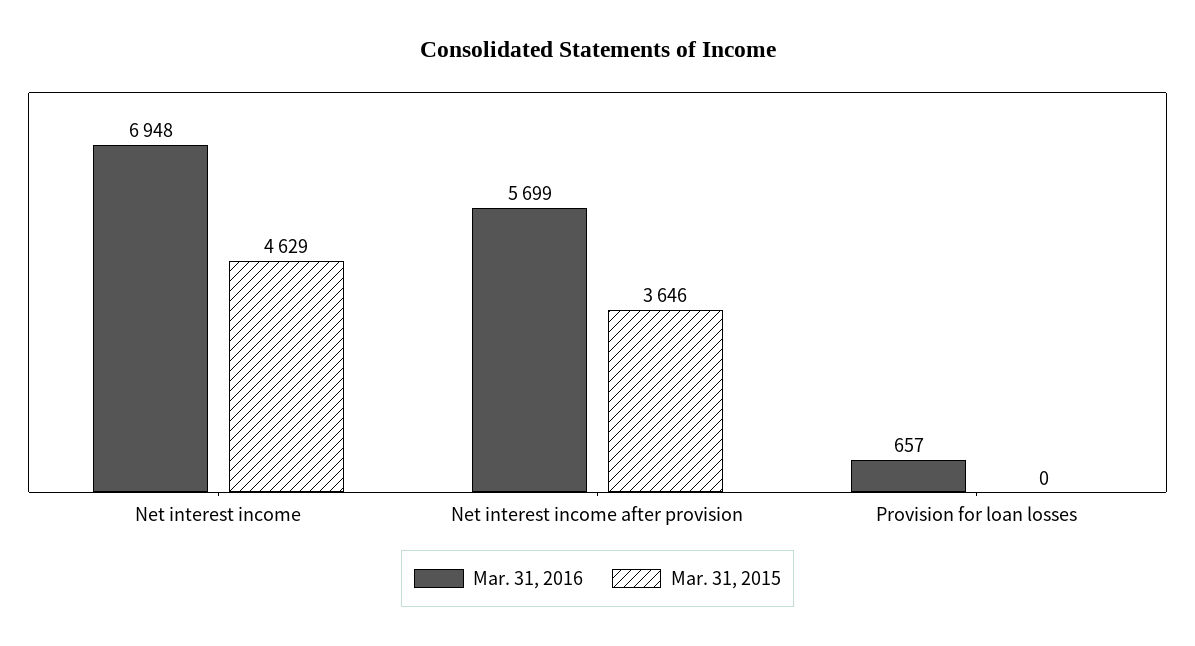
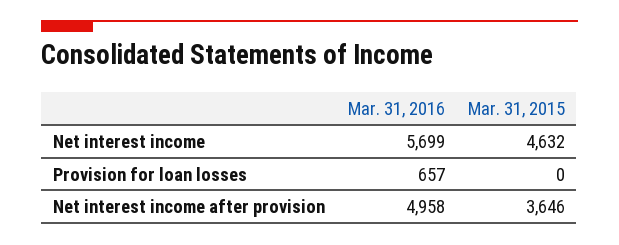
  {
    "Mar. 31, 2016": {
-     "Net interest income": 6948,
+     "Net interest income": 5699,
-     "Net interest income after provision": 5699,
+     "Net interest income after provision": 4958,
      "Provision for loan losses": 657
    },
    "Mar. 31, 2015": {
-     "Net interest income": 4629,
+     "Net interest income": 4632,
      "Net interest income after provision": 3646,
      "Provision for loan losses": 0
    }
  }

